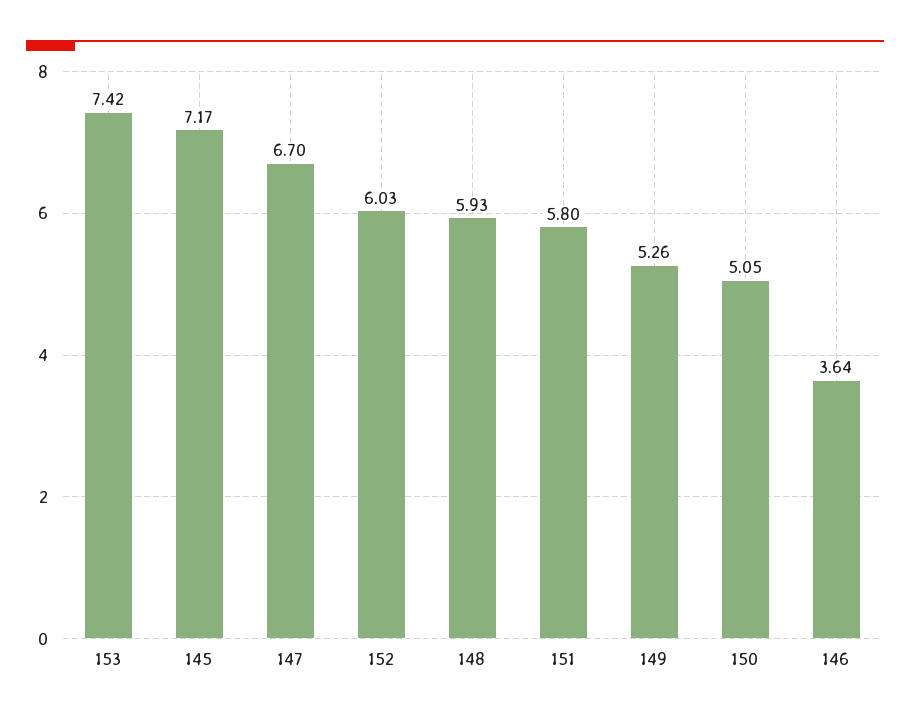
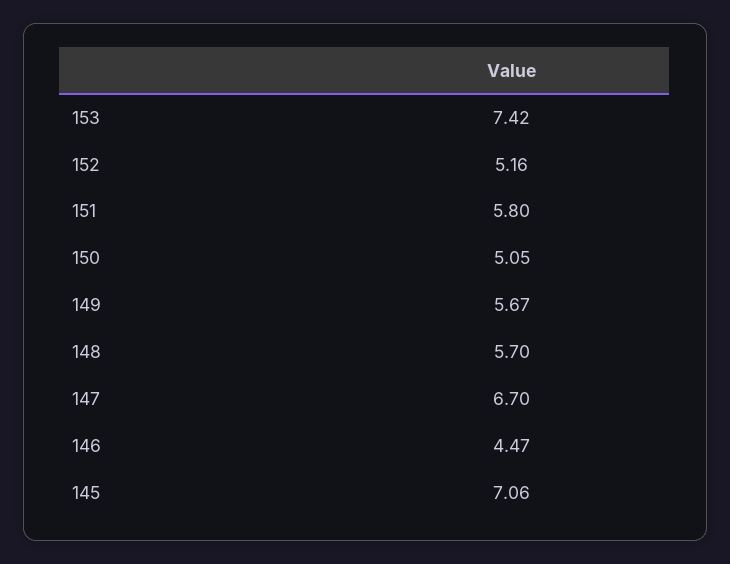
  {
    "153": 7.42,
-   "145": 7.17,
+   "145": 7.06,
    "147": 6.7,
-   "152": 6.03,
+   "152": 5.16,
-   "148": 5.93,
+   "148": 5.7,
    "151": 5.8,
-   "149": 5.26,
+   "149": 5.67,
    "150": 5.05,
-   "146": 3.64
+   "146": 4.47
  }

